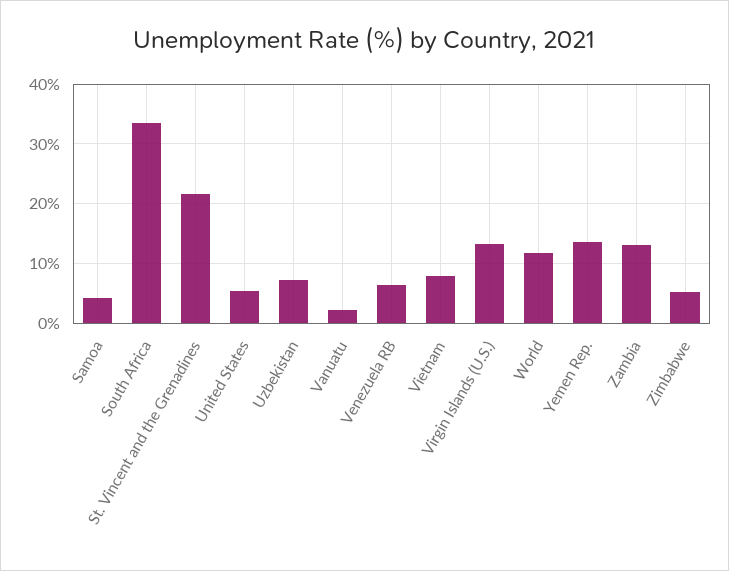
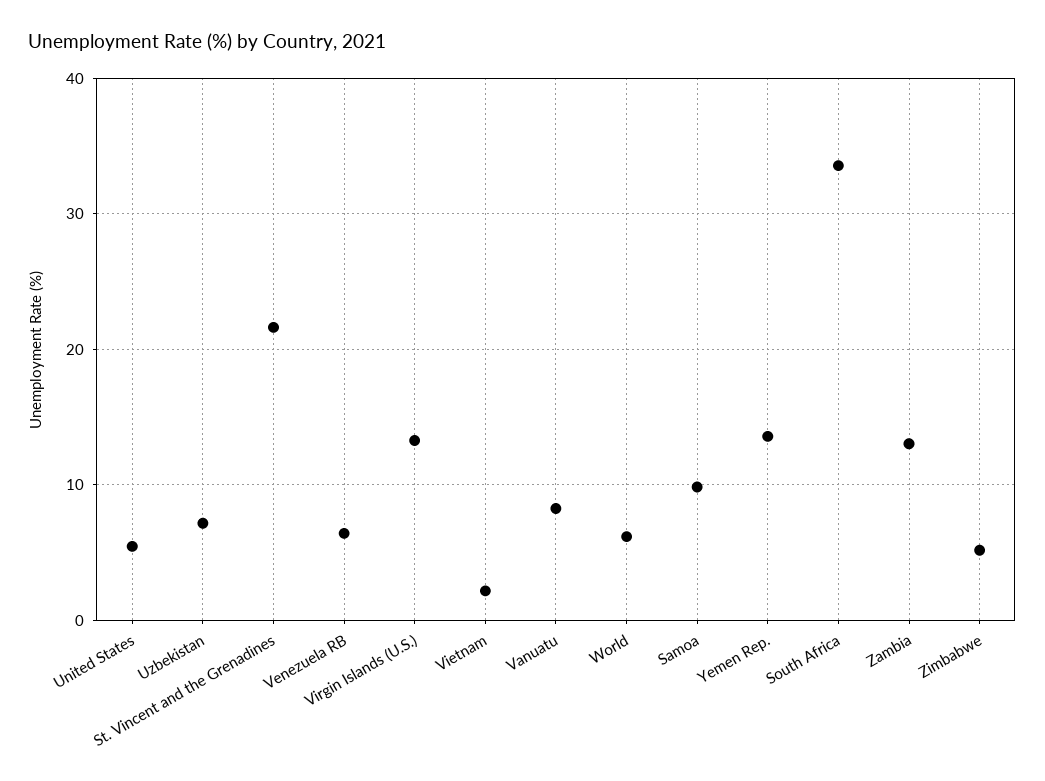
  {
-   "Samoa": 4,
+   "Samoa": 10,
    "South Africa": 34,
    "St. Vincent and the Grenadines": 22,
    "United States": 5,
    "Uzbekistan": 7,
-   "Vanuatu": 2,
+   "Vanuatu": 8,
    "Venezuela RB": 6,
-   "Vietnam": 8,
+   "Vietnam": 2,
    "Virgin Islands (U.S.)": 13,
-   "World": 12,
+   "World": 6,
    "Yemen Rep.": 14,
    "Zambia": 13,
    "Zimbabwe": 5
  }

